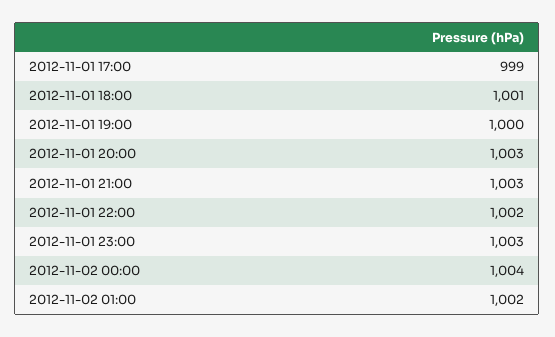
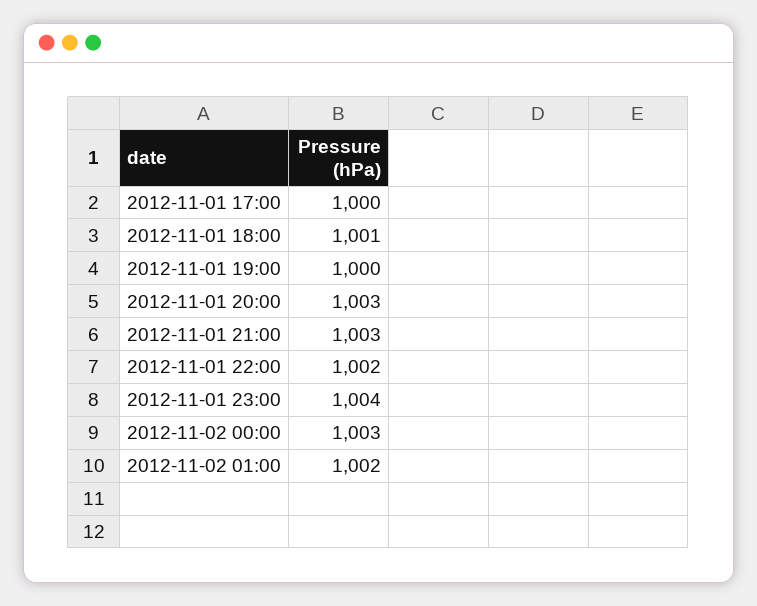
  {
-   "2012-11-01 17:00": 999,
+   "2012-11-01 17:00": 1000,
    "2012-11-01 18:00": 1001,
    "2012-11-01 19:00": 1000,
    "2012-11-01 20:00": 1003,
    "2012-11-01 21:00": 1003,
    "2012-11-01 22:00": 1002,
-   "2012-11-01 23:00": 1003,
+   "2012-11-01 23:00": 1004,
-   "2012-11-02 00:00": 1004,
+   "2012-11-02 00:00": 1003,
    "2012-11-02 01:00": 1002
  }

